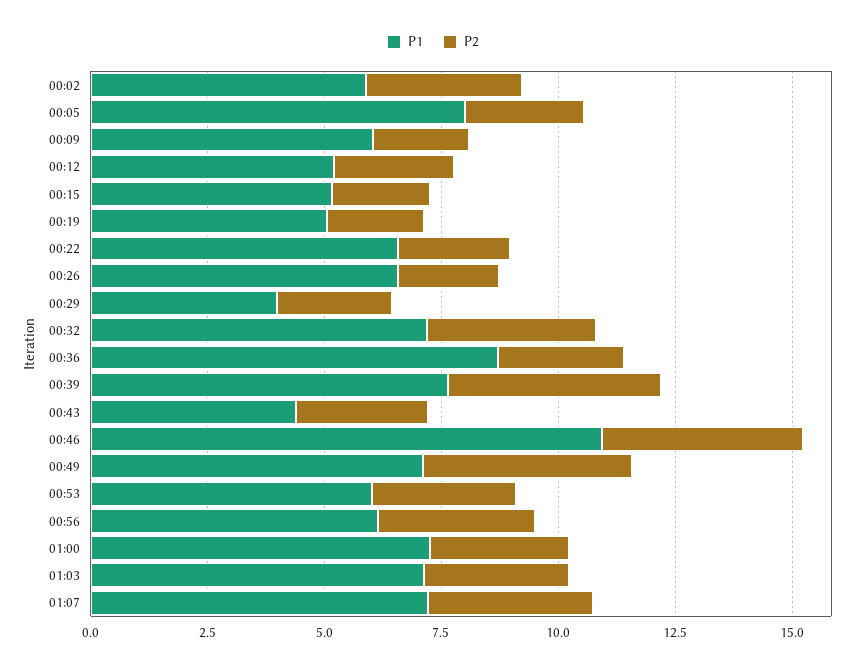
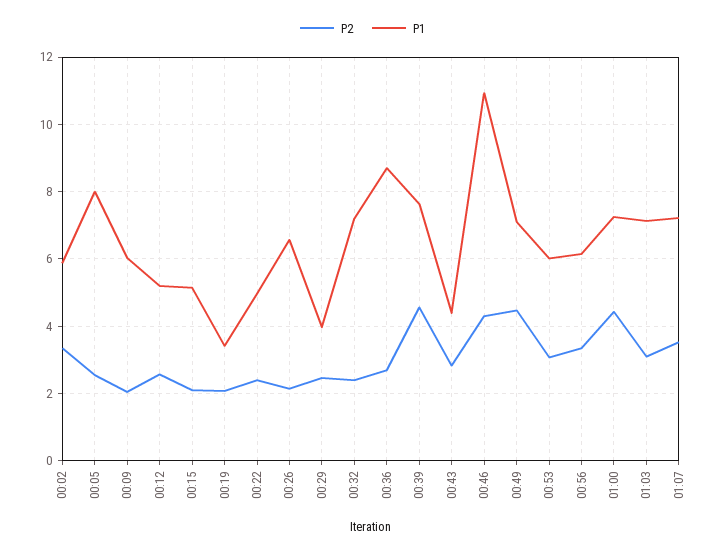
  {
    "P1": {
      "00:02": 5.8,
      "00:05": 8,
      "00:09": 6,
      "00:12": 5.2,
      "00:15": 5.2,
-     "00:19": 5,
+     "00:19": 3.4,
-     "00:22": 6.5,
+     "00:22": 5,
      "00:26": 6.6,
      "00:29": 4,
      "00:32": 7.2,
      "00:36": 8.8,
      "00:39": 7.6,
      "00:43": 4.4,
      "00:46": 11,
      "00:49": 7.2,
      "00:53": 6,
      "00:56": 6.2,
      "01:00": 7.2,
      "01:03": 7.2,
      "01:07": 7.2
    },
    "P2": {
      "00:02": 3.4,
      "00:05": 2.6,
      "00:09": 2,
      "00:12": 2.6,
      "00:15": 2.2,
      "00:19": 2,
      "00:22": 2.4,
      "00:26": 2.2,
      "00:29": 2.4,
-     "00:32": 3.5,
+     "00:32": 2.4,
      "00:36": 2.8,
      "00:39": 4.6,
      "00:43": 2.8,
      "00:46": 4.4,
      "00:49": 4.4,
      "00:53": 3,
      "00:56": 3.4,
-     "01:00": 3,
+     "01:00": 4.4,
      "01:03": 3.2,
      "01:07": 3.6
    }
  }

